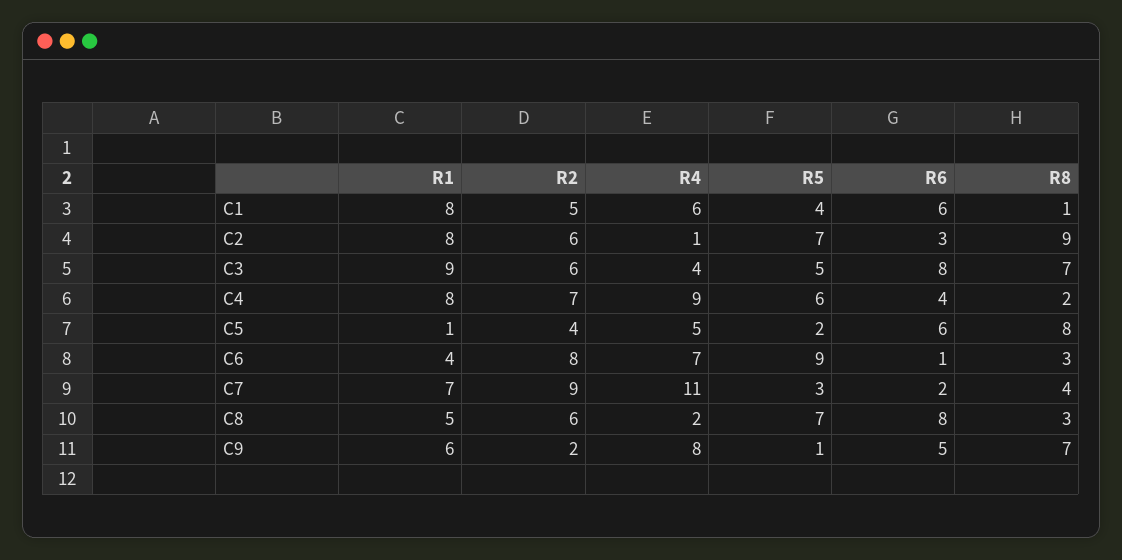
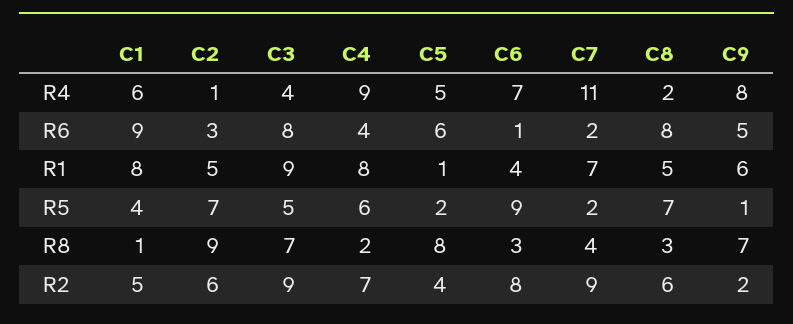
  {
    "R1": {
      "C1": 8,
-     "C2": 8,
+     "C2": 5,
      "C3": 9,
      "C4": 8,
      "C5": 1,
      "C6": 4,
      "C7": 7,
      "C8": 5,
      "C9": 6
    },
    "R2": {
      "C1": 5,
      "C2": 6,
-     "C3": 6,
+     "C3": 9,
      "C4": 7,
      "C5": 4,
      "C6": 8,
      "C7": 9,
      "C8": 6,
      "C9": 2
    },
    "R4": {
      "C1": 6,
      "C2": 1,
      "C3": 4,
      "C4": 9,
      "C5": 5,
      "C6": 7,
      "C7": 11,
      "C8": 2,
      "C9": 8
    },
    "R5": {
      "C1": 4,
      "C2": 7,
      "C3": 5,
      "C4": 6,
      "C5": 2,
      "C6": 9,
-     "C7": 3,
+     "C7": 2,
      "C8": 7,
      "C9": 1
    },
    "R6": {
-     "C1": 6,
+     "C1": 9,
      "C2": 3,
      "C3": 8,
      "C4": 4,
      "C5": 6,
      "C6": 1,
      "C7": 2,
      "C8": 8,
      "C9": 5
    },
    "R8": {
      "C1": 1,
      "C2": 9,
      "C3": 7,
      "C4": 2,
      "C5": 8,
      "C6": 3,
      "C7": 4,
      "C8": 3,
      "C9": 7
    }
  }

